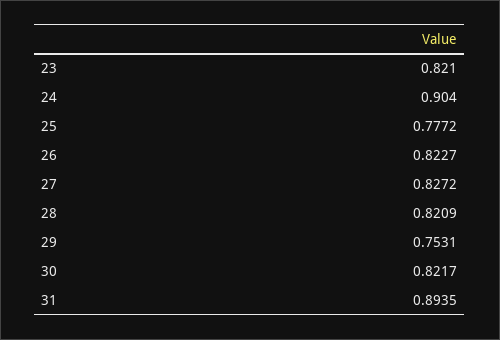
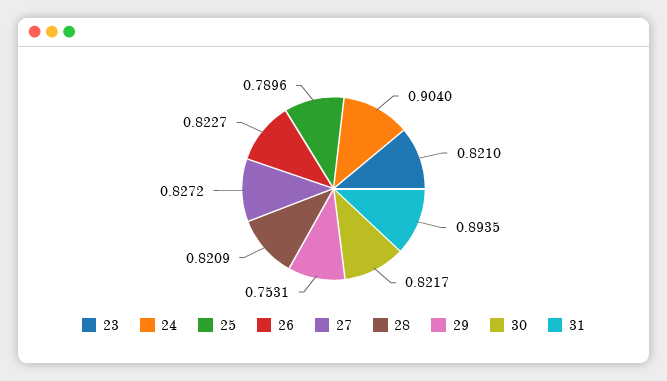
  {
    "23": 0.821,
    "24": 0.904,
-   "25": 0.7772,
+   "25": 0.7896,
    "26": 0.8227,
    "27": 0.8272,
    "28": 0.8209,
    "29": 0.7531,
    "30": 0.8217,
    "31": 0.8935
  }

